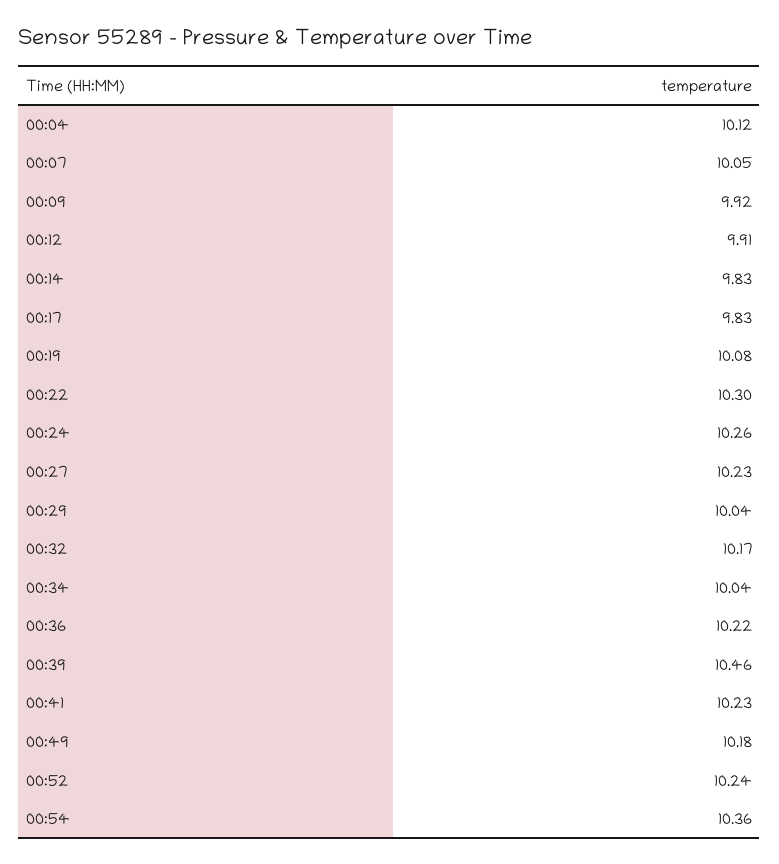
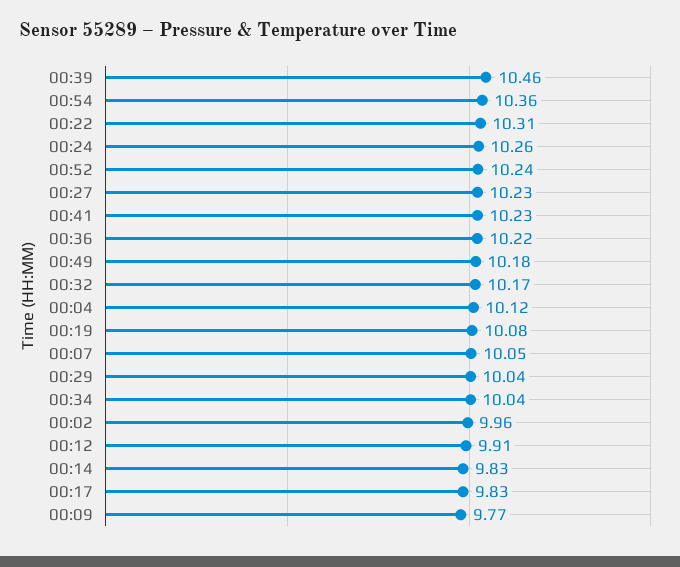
  {
    "00:04": 10.12,
    "00:07": 10.05,
-   "00:09": 9.92,
+   "00:09": 9.77,
    "00:12": 9.91,
    "00:14": 9.83,
    "00:17": 9.83,
    "00:19": 10.08,
-   "00:22": 10.3,
+   "00:22": 10.31,
    "00:24": 10.26,
    "00:27": 10.23,
    "00:29": 10.04,
    "00:32": 10.17,
    "00:34": 10.04,
    "00:36": 10.22,
    "00:39": 10.46,
    "00:41": 10.23,
    "00:49": 10.18,
    "00:52": 10.24,
-   "00:54": 10.36
+   "00:54": 10.36,
+   "00:02": 9.96
  }

